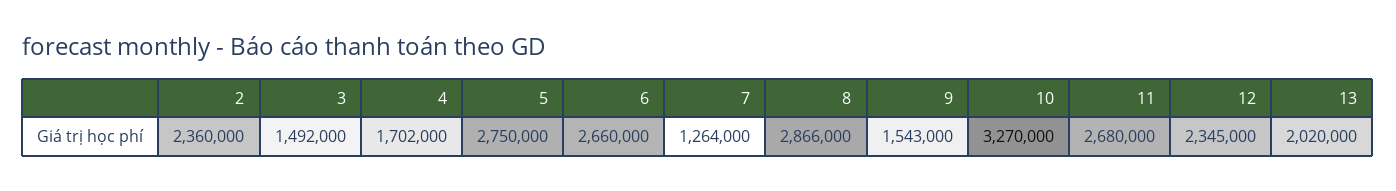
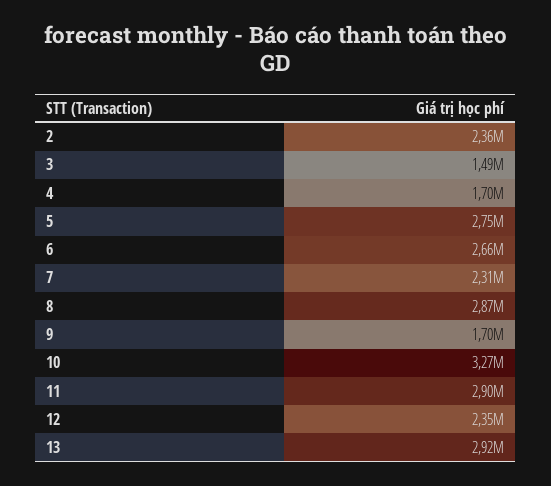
  {
    "2": 2360000,
    "3": 1492000,
    "4": 1702000,
    "5": 2750000,
    "6": 2660000,
-   "7": 1264000,
+   "7": 2310000,
    "8": 2866000,
-   "9": 1543000,
+   "9": 1700000,
    "10": 3270000,
-   "11": 2680000,
+   "11": 2900000,
    "12": 2345000,
-   "13": 2020000
+   "13": 2920000
  }

